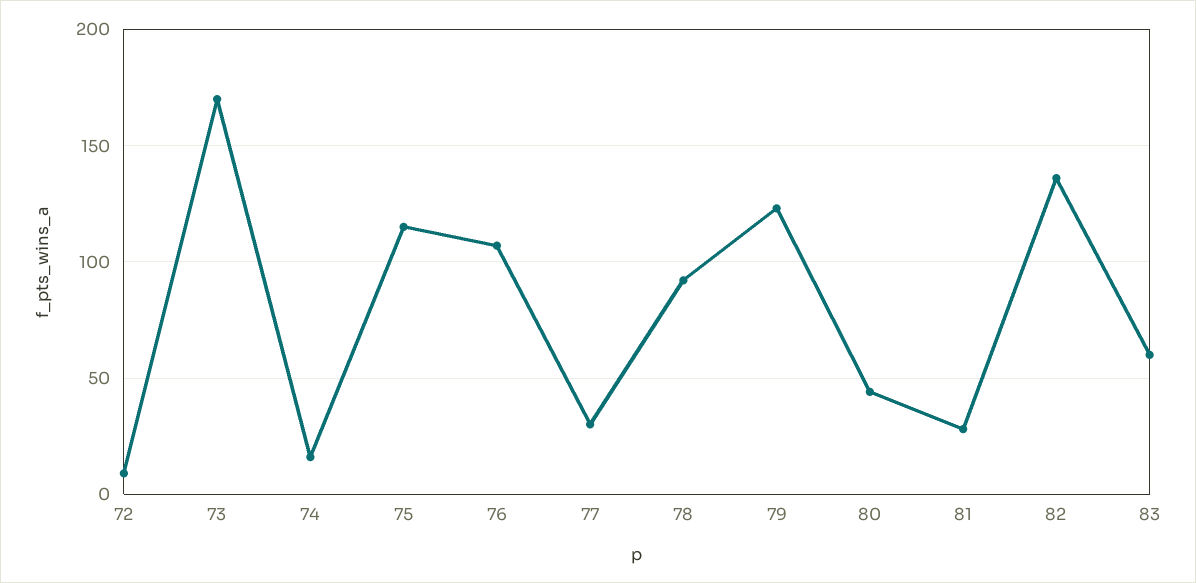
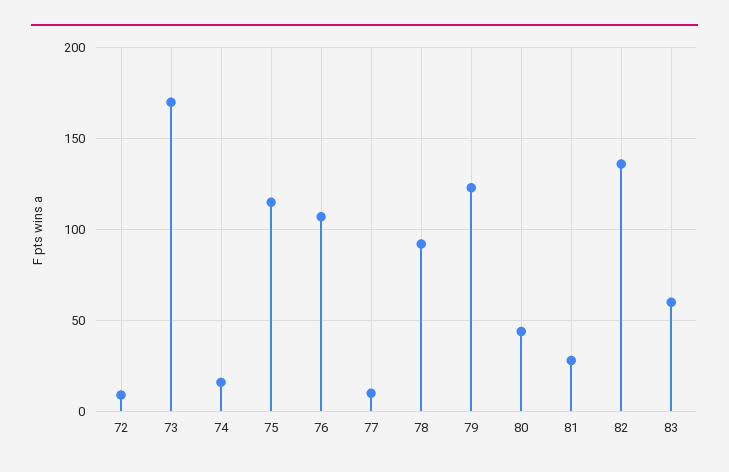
  {
    "72": 10,
    "73": 170,
    "74": 15,
    "75": 115,
    "76": 105,
-   "77": 30,
+   "77": 10,
    "78": 90,
    "79": 125,
    "80": 45,
    "81": 30,
    "82": 135,
    "83": 60
  }

